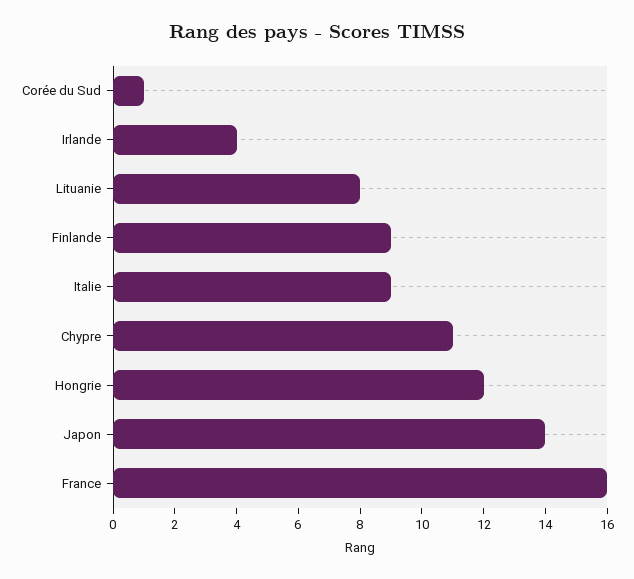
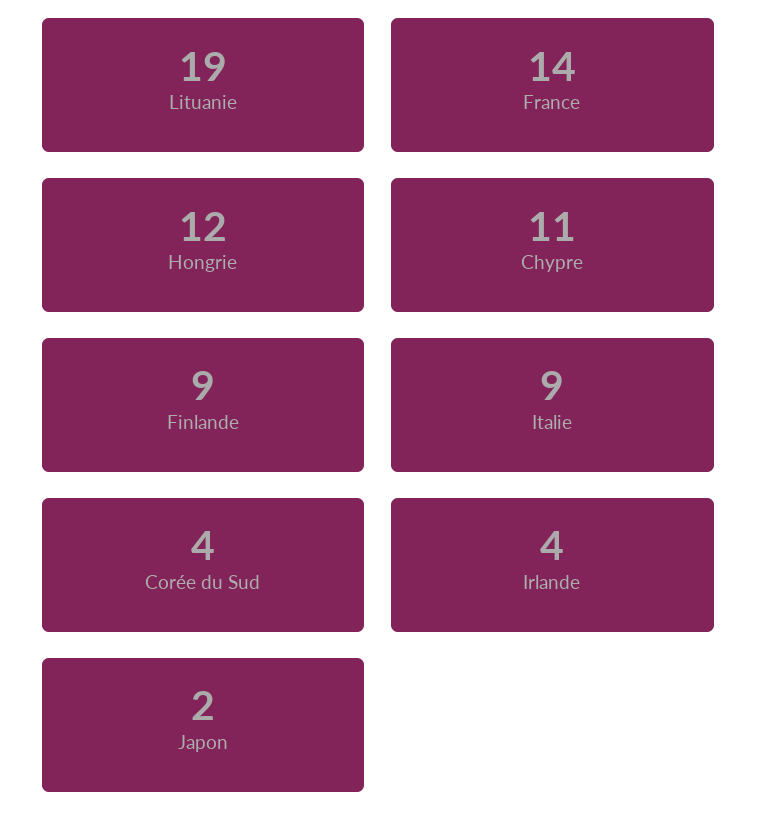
  {
-   "Corée du Sud": 1,
+   "Corée du Sud": 4,
    "Irlande": 4,
-   "Lituanie": 8,
+   "Lituanie": 19,
    "Finlande": 9,
    "Italie": 9,
    "Chypre": 11,
    "Hongrie": 12,
-   "Japon": 14,
+   "Japon": 2,
-   "France": 16
+   "France": 14
  }

